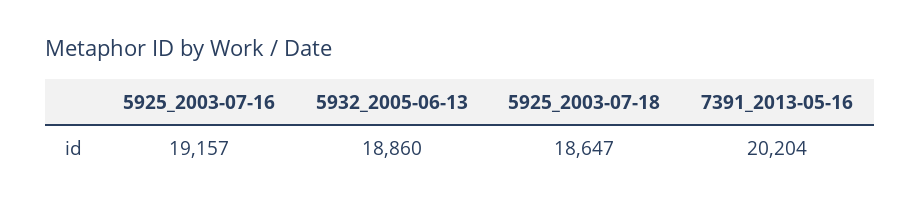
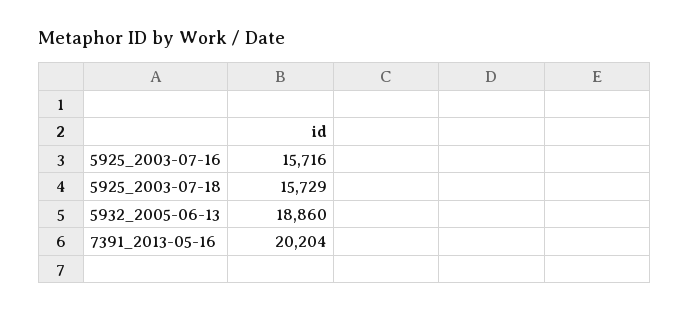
  {
-   "5925_2003-07-16": 19157,
+   "5925_2003-07-16": 15716,
    "5932_2005-06-13": 18860,
-   "5925_2003-07-18": 18647,
+   "5925_2003-07-18": 15729,
    "7391_2013-05-16": 20204
  }

